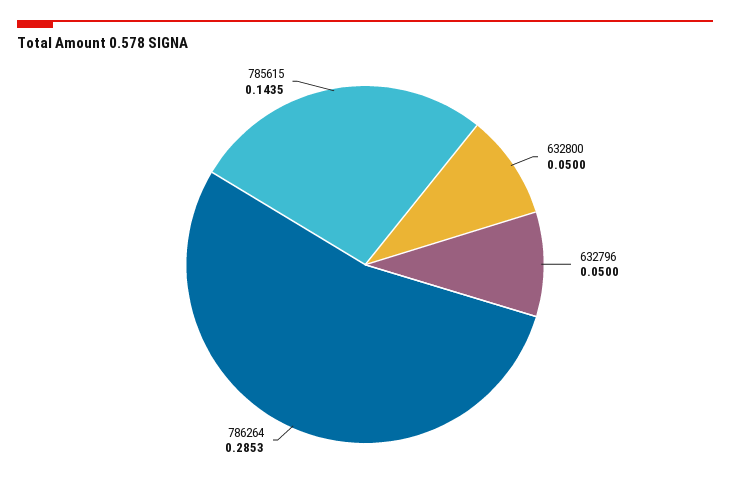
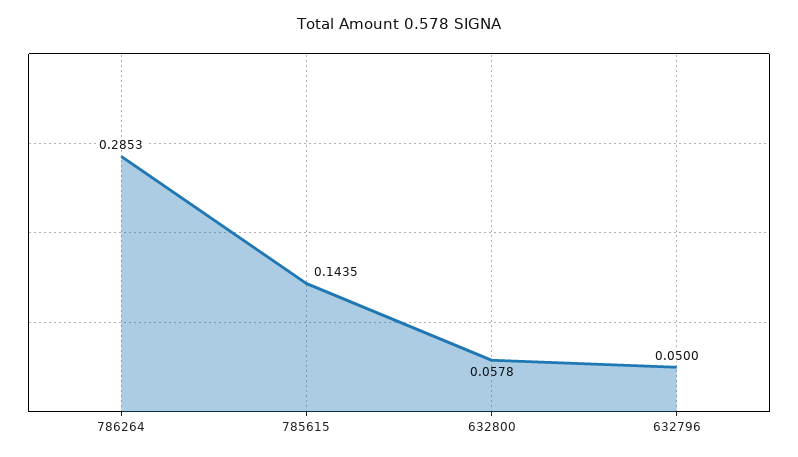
  {
-   "632800": 0.05,
+   "632800": 0.0578,
    "632796": 0.05,
    "786264": 0.2853,
    "785615": 0.1435
  }

